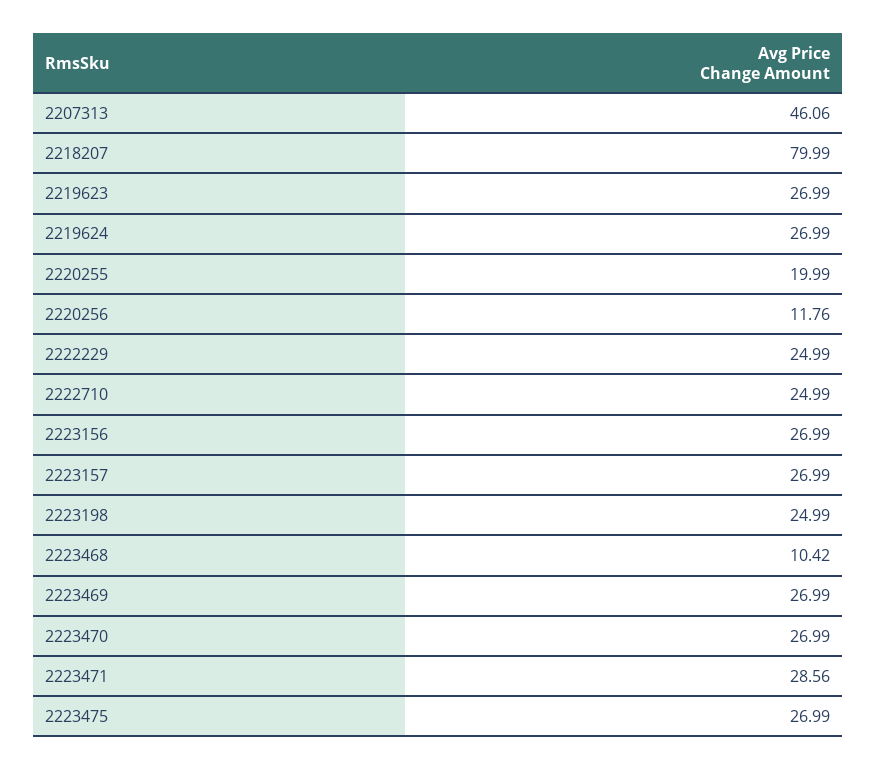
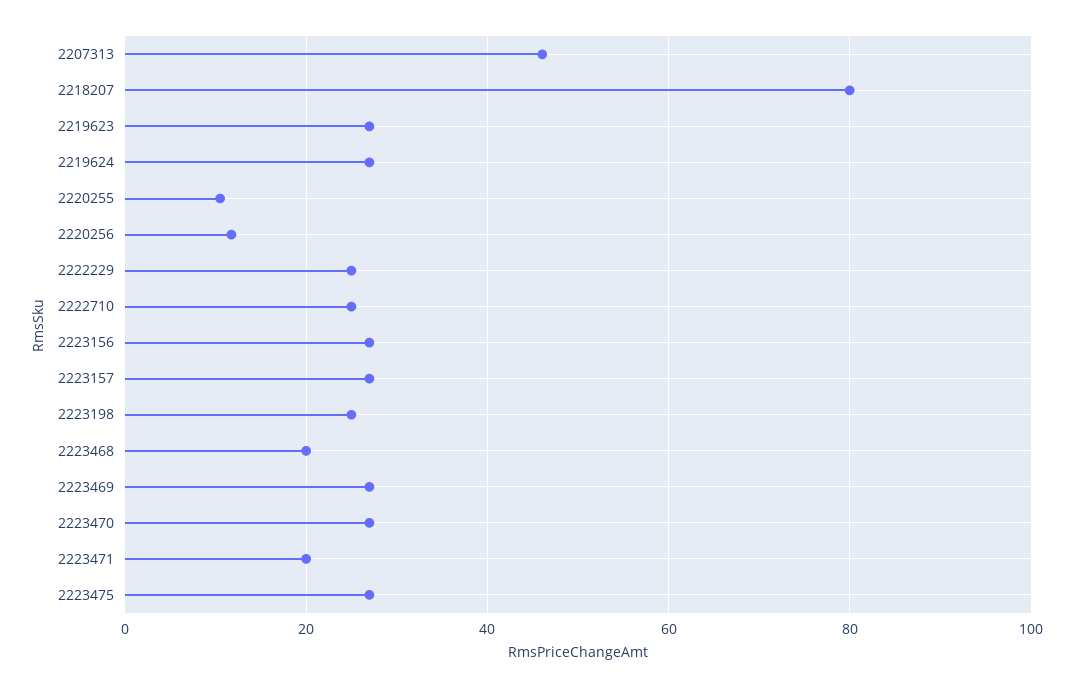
  {
    "2207313": 46.06,
    "2218207": 79.99,
    "2219623": 26.99,
    "2219624": 26.99,
-   "2220255": 19.99,
+   "2220255": 10,
    "2220256": 11.76,
    "2222229": 24.99,
    "2222710": 24.99,
    "2223156": 26.99,
    "2223157": 26.99,
    "2223198": 24.99,
-   "2223468": 10.42,
+   "2223468": 20,
    "2223469": 26.99,
    "2223470": 26.99,
-   "2223471": 28.56,
+   "2223471": 20,
    "2223475": 26.99
  }

